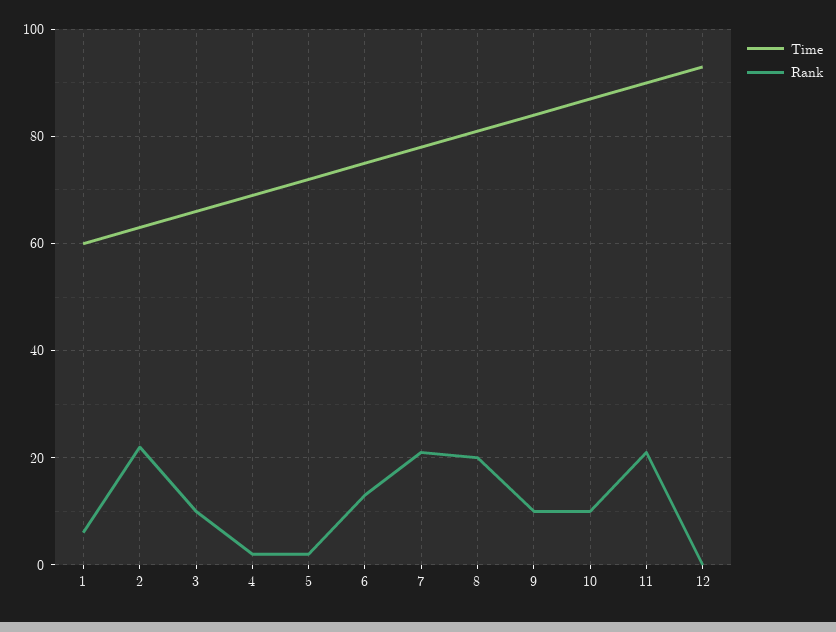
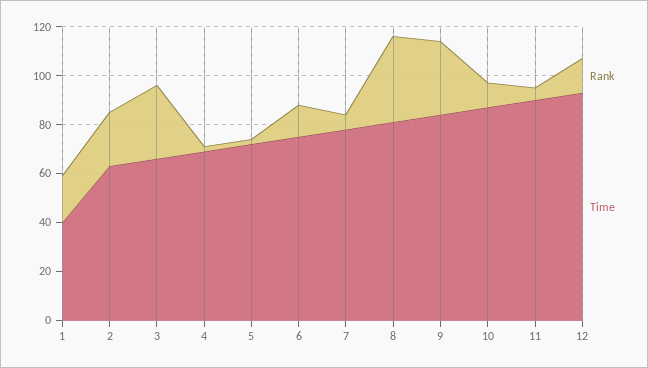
  {
    "Time": {
-     "1": 60,
+     "1": 40,
      "2": 65,
      "3": 65,
      "4": 70,
      "5": 70,
      "6": 75,
      "7": 80,
      "8": 80,
      "9": 85,
      "10": 85,
      "11": 90,
      "12": 95
    },
    "Rank": {
-     "1": 5,
+     "1": 20,
      "2": 20,
-     "3": 10,
+     "3": 30,
      "4": 0,
      "5": 0,
      "6": 15,
-     "7": 20,
+     "7": 5,
-     "8": 20,
+     "8": 35,
-     "9": 10,
+     "9": 30,
      "10": 10,
-     "11": 20,
+     "11": 5,
-     "12": 0
+     "12": 15
    }
  }

